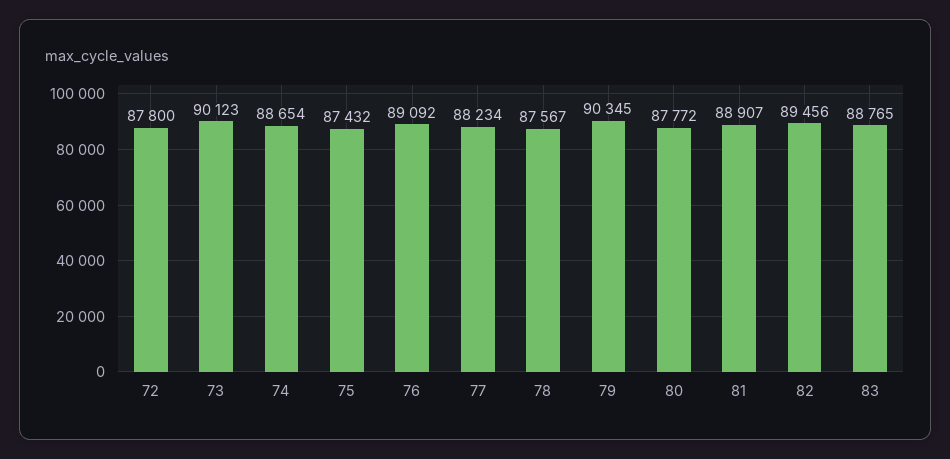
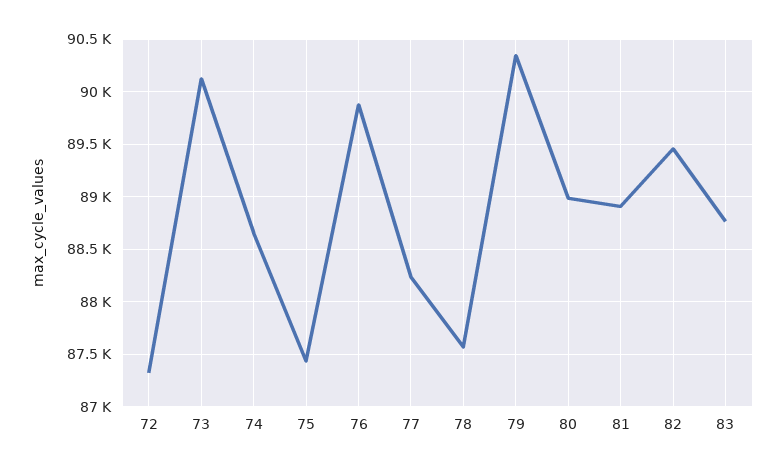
  {
-   "72": 87800,
+   "72": 87300,
    "73": 90123,
    "74": 88654,
    "75": 87432,
-   "76": 89092,
+   "76": 89900,
    "77": 88234,
    "78": 87567,
    "79": 90345,
-   "80": 87772,
+   "80": 89000,
    "81": 88907,
    "82": 89456,
    "83": 88765
  }

